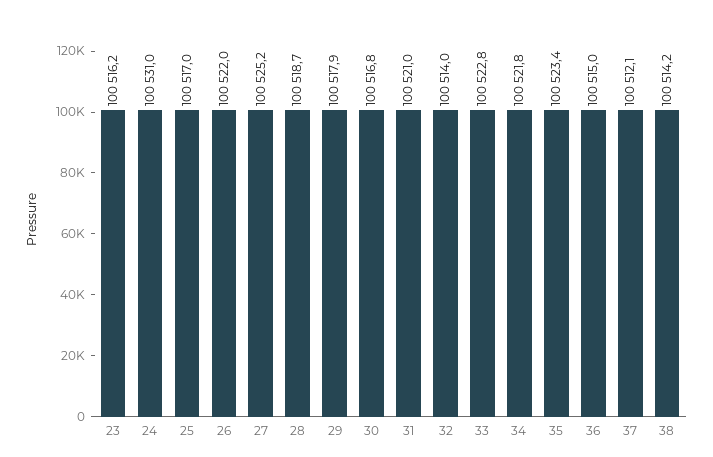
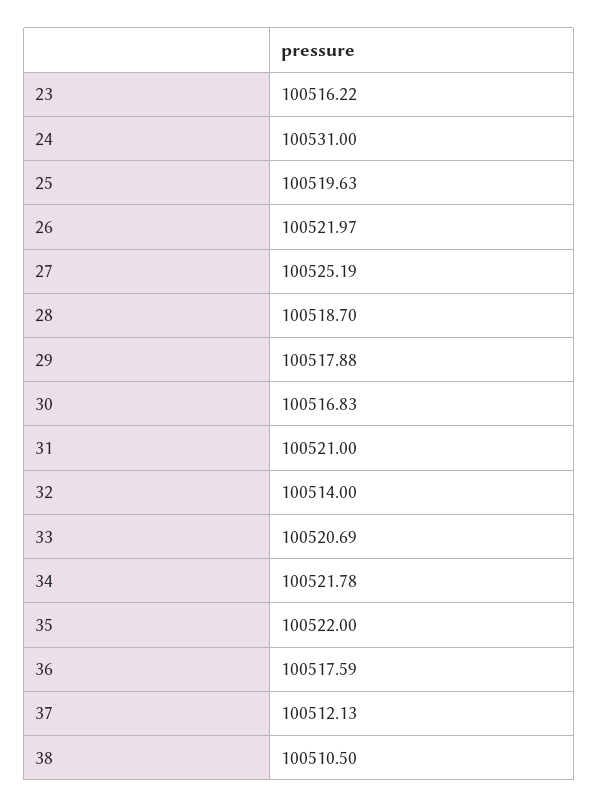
  {
    "23": 100516.22,
    "24": 100531,
-   "25": 100517,
+   "25": 100519.63,
    "26": 100521.97,
    "27": 100525.19,
    "28": 100518.7,
    "29": 100517.88,
    "30": 100516.83,
    "31": 100521,
    "32": 100514,
-   "33": 100522.8,
+   "33": 100520.69,
    "34": 100521.78,
-   "35": 100523.4,
+   "35": 100522,
-   "36": 100515,
+   "36": 100517.59,
    "37": 100512.13,
-   "38": 100514.2
+   "38": 100510.5
  }

